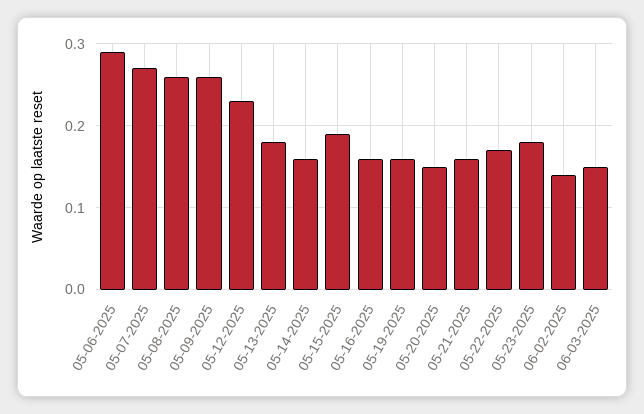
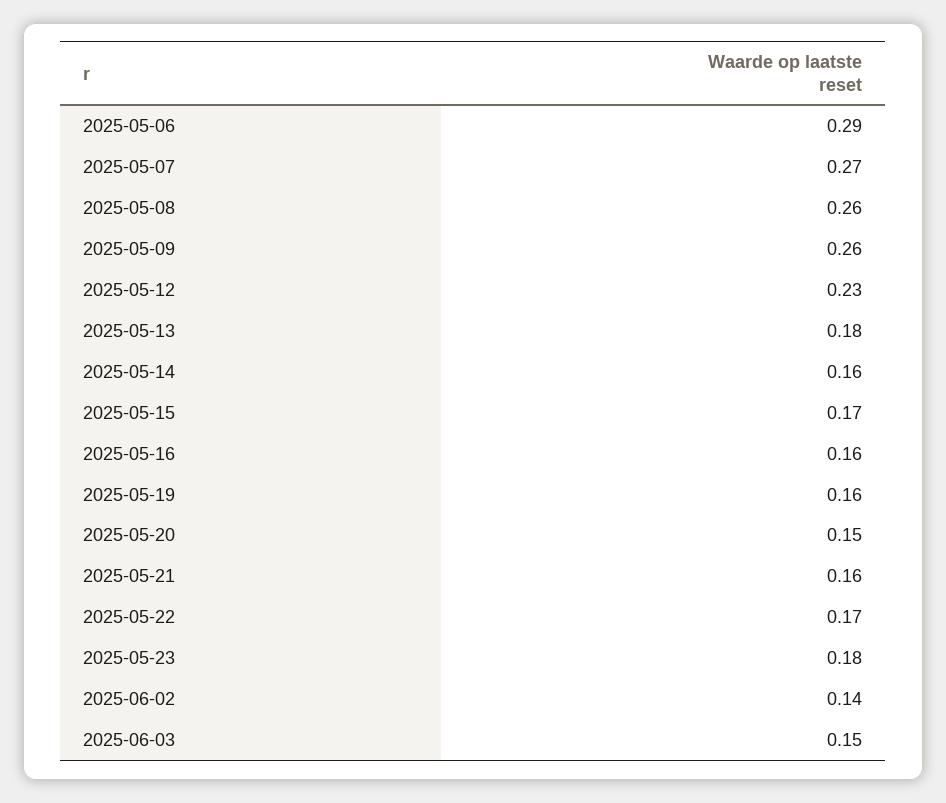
  {
    "05-06-2025": 0.29,
    "05-07-2025": 0.27,
    "05-08-2025": 0.26,
    "05-09-2025": 0.26,
    "05-12-2025": 0.23,
    "05-13-2025": 0.18,
    "05-14-2025": 0.16,
-   "05-15-2025": 0.19,
+   "05-15-2025": 0.17,
    "05-16-2025": 0.16,
    "05-19-2025": 0.16,
    "05-20-2025": 0.15,
    "05-21-2025": 0.16,
    "05-22-2025": 0.17,
    "05-23-2025": 0.18,
    "06-02-2025": 0.14,
    "06-03-2025": 0.15
  }

